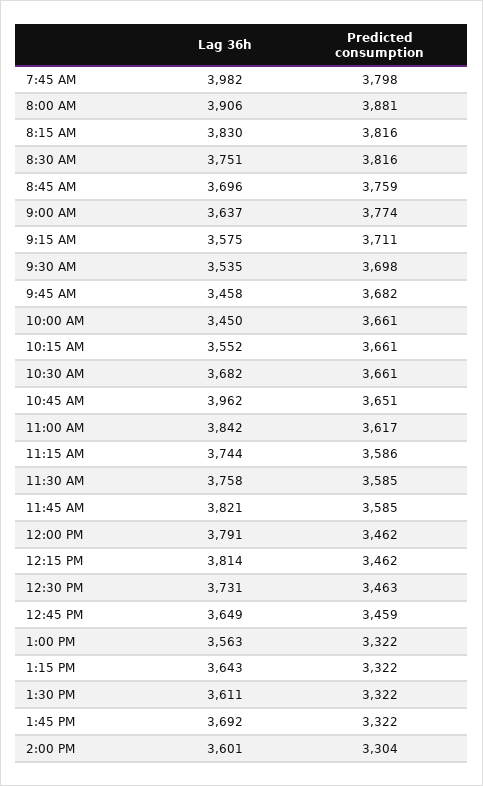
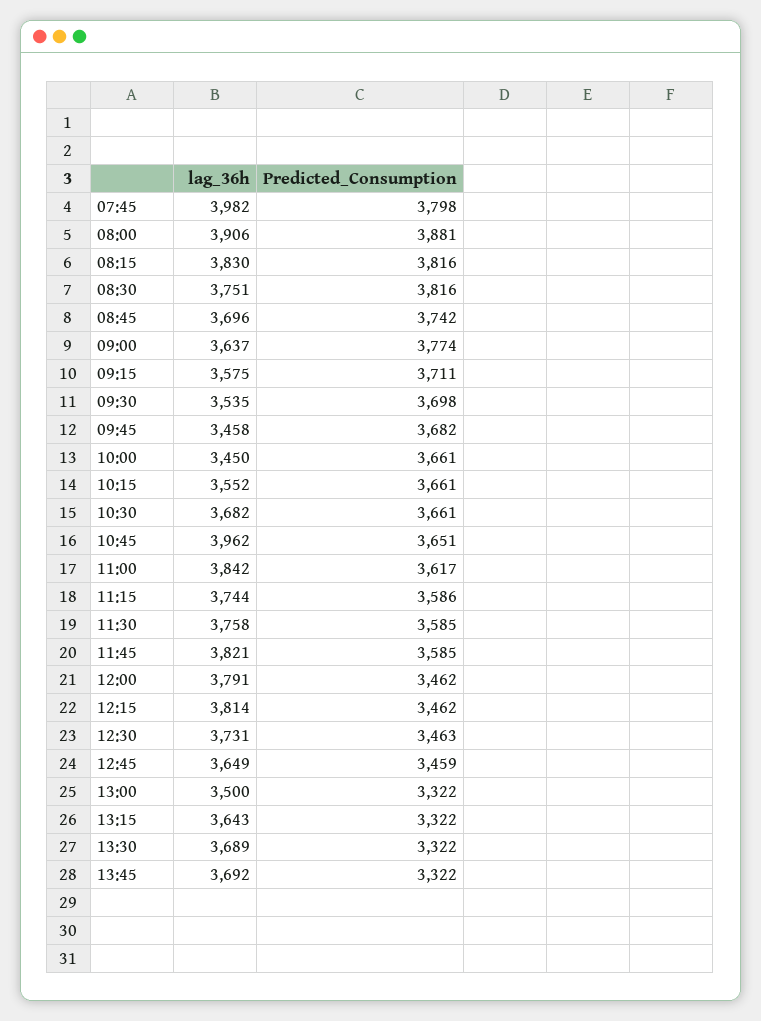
  {
    "Lag 36h": {
      "7:45 AM": 3982,
      "8:00 AM": 3906,
      "8:15 AM": 3830,
      "8:30 AM": 3751,
      "8:45 AM": 3696,
      "9:00 AM": 3637,
      "9:15 AM": 3575,
      "9:30 AM": 3535,
      "9:45 AM": 3458,
      "10:00 AM": 3450,
      "10:15 AM": 3552,
      "10:30 AM": 3682,
      "10:45 AM": 3962,
      "11:00 AM": 3842,
      "11:15 AM": 3744,
      "11:30 AM": 3758,
      "11:45 AM": 3821,
      "12:00 PM": 3791,
      "12:15 PM": 3814,
      "12:30 PM": 3731,
      "12:45 PM": 3649,
-     "1:00 PM": 3563,
+     "1:00 PM": 3500,
      "1:15 PM": 3643,
-     "1:30 PM": 3611,
+     "1:30 PM": 3689,
-     "1:45 PM": 3692,
+     "1:45 PM": 3692
-     "2:00 PM": 3601
    },
    "Predicted consumption": {
      "7:45 AM": 3798,
      "8:00 AM": 3881,
      "8:15 AM": 3816,
      "8:30 AM": 3816,
-     "8:45 AM": 3759,
+     "8:45 AM": 3742,
      "9:00 AM": 3774,
      "9:15 AM": 3711,
      "9:30 AM": 3698,
      "9:45 AM": 3682,
      "10:00 AM": 3661,
      "10:15 AM": 3661,
      "10:30 AM": 3661,
      "10:45 AM": 3651,
      "11:00 AM": 3617,
      "11:15 AM": 3586,
      "11:30 AM": 3585,
      "11:45 AM": 3585,
      "12:00 PM": 3462,
      "12:15 PM": 3462,
      "12:30 PM": 3463,
      "12:45 PM": 3459,
      "1:00 PM": 3322,
      "1:15 PM": 3322,
      "1:30 PM": 3322,
-     "1:45 PM": 3322,
+     "1:45 PM": 3322
-     "2:00 PM": 3304
    }
  }

